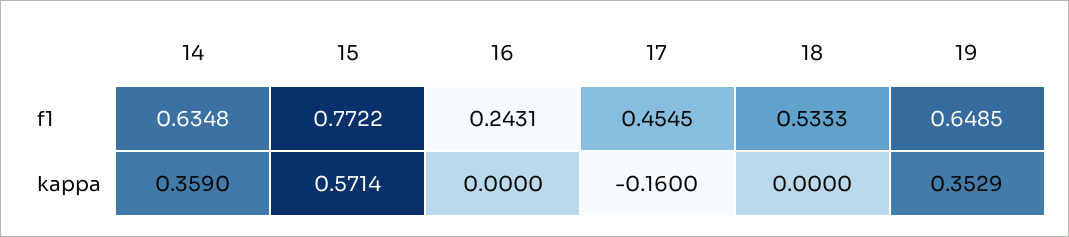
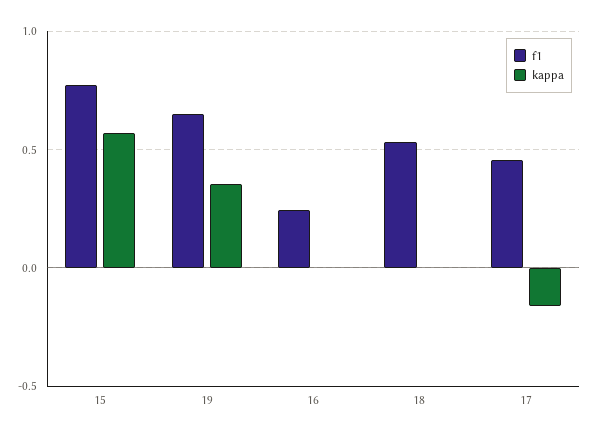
  {
    "f1": {
-     "14": 0.6348,
      "15": 0.7722,
      "16": 0.2431,
      "17": 0.4545,
      "18": 0.5333,
      "19": 0.6485
    },
    "kappa": {
-     "14": 0.359,
      "15": 0.5714,
      "16": 0,
      "17": -0.16,
      "18": 0,
      "19": 0.3529
    }
  }

